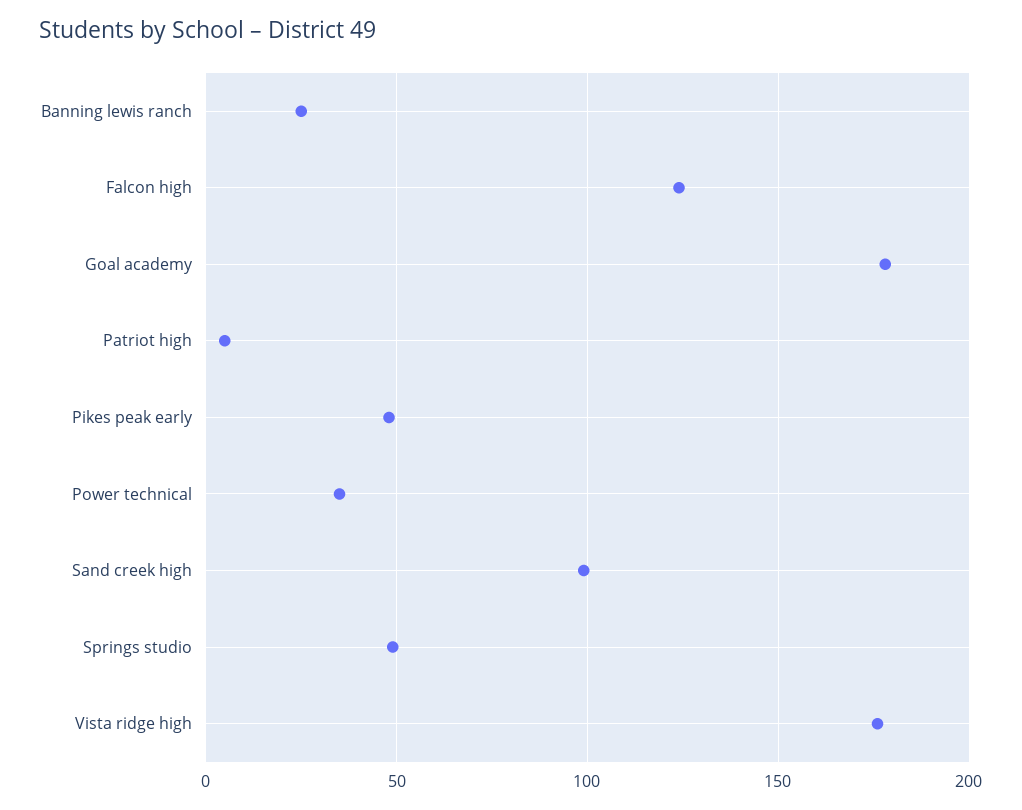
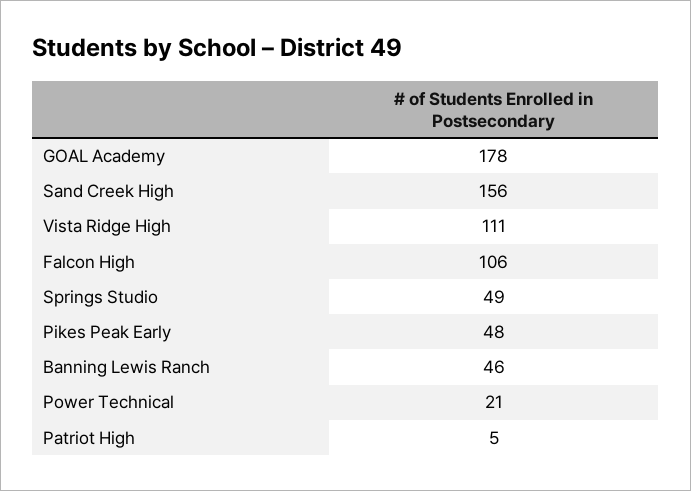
  {
-   "Banning lewis ranch": 25,
+   "Banning lewis ranch": 46,
-   "Falcon high": 125,
+   "Falcon high": 106,
    "Goal academy": 178,
    "Patriot high": 5,
    "Pikes peak early": 48,
-   "Power technical": 35,
+   "Power technical": 21,
-   "Sand creek high": 100,
+   "Sand creek high": 156,
    "Springs studio": 49,
-   "Vista ridge high": 175
+   "Vista ridge high": 111
  }

